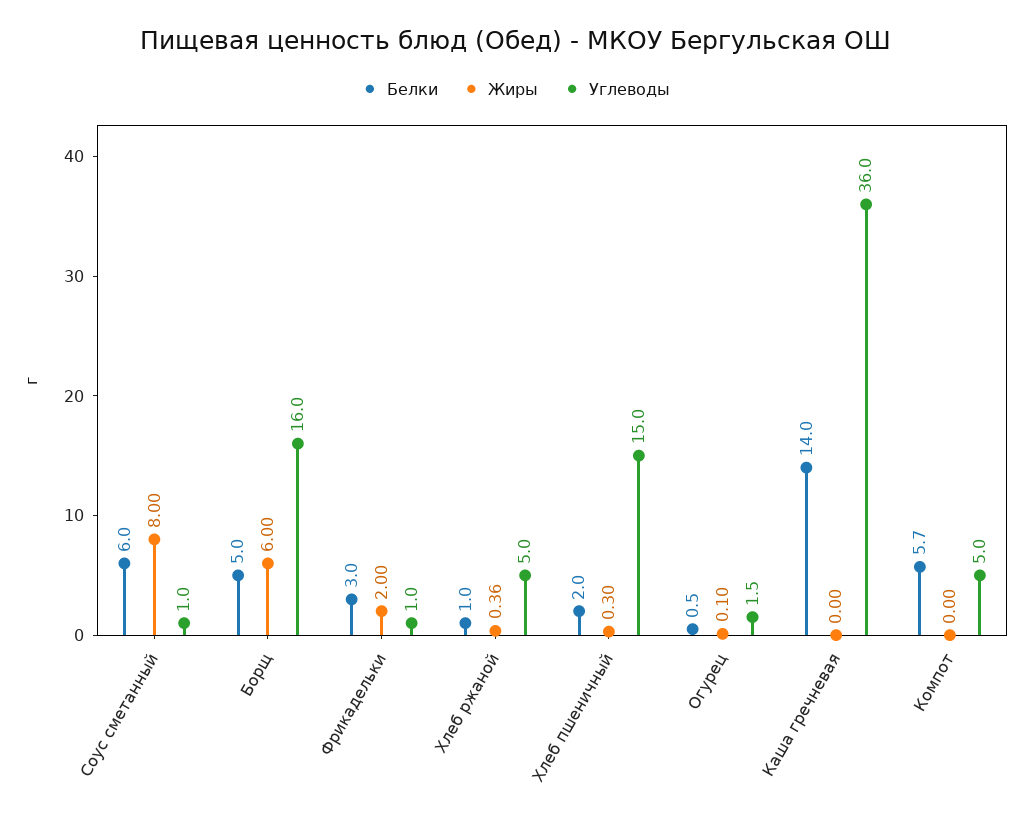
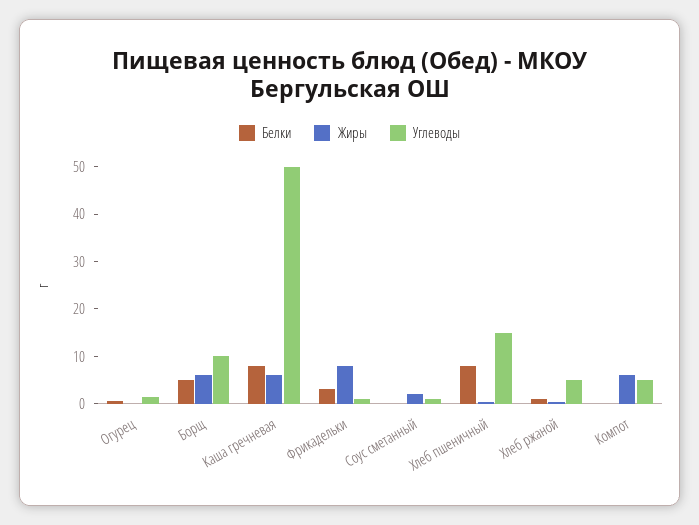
  {
    "Белки": {
-     "Соус сметанный": 6,
+     "Соус сметанный": 0,
      "Борщ": 5,
      "Фрикадельки": 3,
      "Хлеб ржаной": 1,
-     "Хлеб пшеничный": 2,
+     "Хлеб пшеничный": 8,
      "Огурец": 0.5,
-     "Каша гречневая": 14,
+     "Каша гречневая": 8,
-     "Компот": 5.7
+     "Компот": 0
    },
    "Жиры": {
-     "Соус сметанный": 8,
+     "Соус сметанный": 2,
      "Борщ": 6,
-     "Фрикадельки": 2,
+     "Фрикадельки": 8,
      "Хлеб ржаной": 0.36,
      "Хлеб пшеничный": 0.3,
      "Огурец": 0.1,
-     "Каша гречневая": 0,
+     "Каша гречневая": 6,
-     "Компот": 0
+     "Компот": 6
    },
    "Углеводы": {
      "Соус сметанный": 1,
-     "Борщ": 16,
+     "Борщ": 10,
      "Фрикадельки": 1,
      "Хлеб ржаной": 5,
      "Хлеб пшеничный": 15,
      "Огурец": 1.5,
-     "Каша гречневая": 36,
+     "Каша гречневая": 50,
      "Компот": 5
    }
  }

